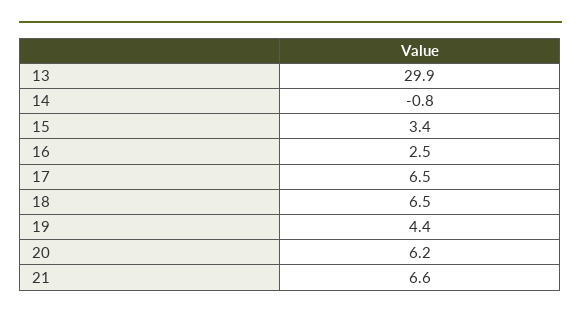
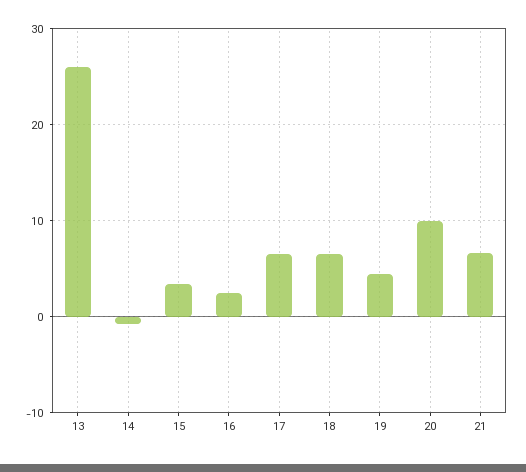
  {
-   "13": 29.9,
+   "13": 26,
    "14": -0.8,
    "15": 3.4,
    "16": 2.5,
    "17": 6.5,
    "18": 6.5,
    "19": 4.4,
-   "20": 6.2,
+   "20": 10,
    "21": 6.6
  }

